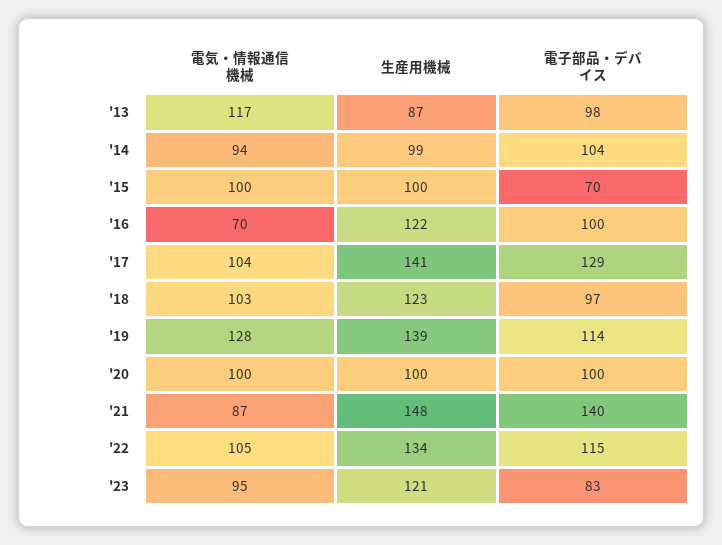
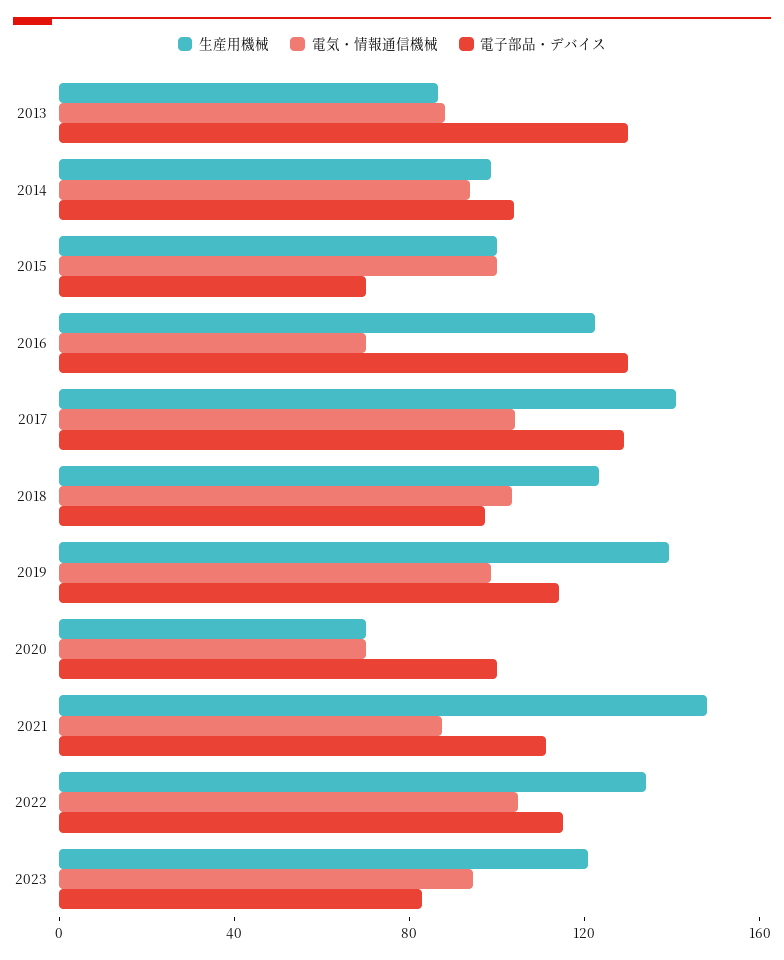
  {
    "電気・情報通信機械": {
-     "'13": 117,
+     "'13": 90,
      "'14": 94,
      "'15": 100,
      "'16": 70,
      "'17": 104,
      "'18": 103,
-     "'19": 128,
+     "'19": 100,
-     "'20": 100,
+     "'20": 70,
      "'21": 87,
      "'22": 105,
      "'23": 95
    },
    "生産用機械": {
      "'13": 87,
      "'14": 99,
      "'15": 100,
      "'16": 122,
      "'17": 141,
      "'18": 123,
      "'19": 139,
-     "'20": 100,
+     "'20": 70,
      "'21": 148,
      "'22": 134,
      "'23": 121
    },
    "電子部品・デバイス": {
-     "'13": 98,
+     "'13": 130,
      "'14": 104,
      "'15": 70,
-     "'16": 100,
+     "'16": 130,
      "'17": 129,
      "'18": 97,
      "'19": 114,
      "'20": 100,
-     "'21": 140,
+     "'21": 110,
      "'22": 115,
      "'23": 83
    }
  }

